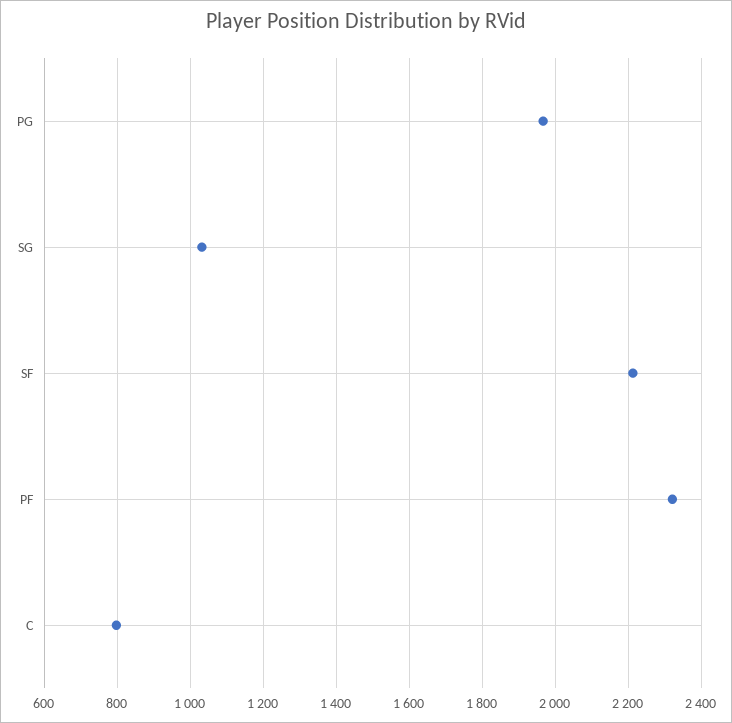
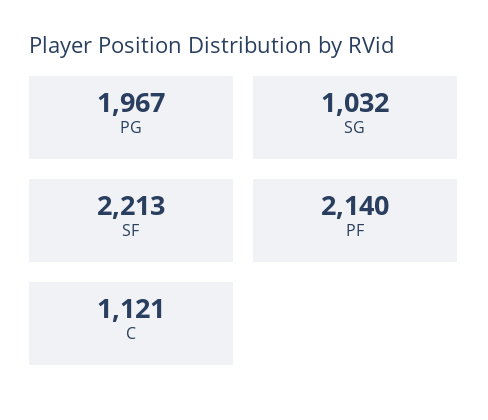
  {
    "PG": 1967,
    "SG": 1032,
    "SF": 2213,
-   "PF": 2320,
+   "PF": 2140,
-   "C": 800
+   "C": 1121
  }

